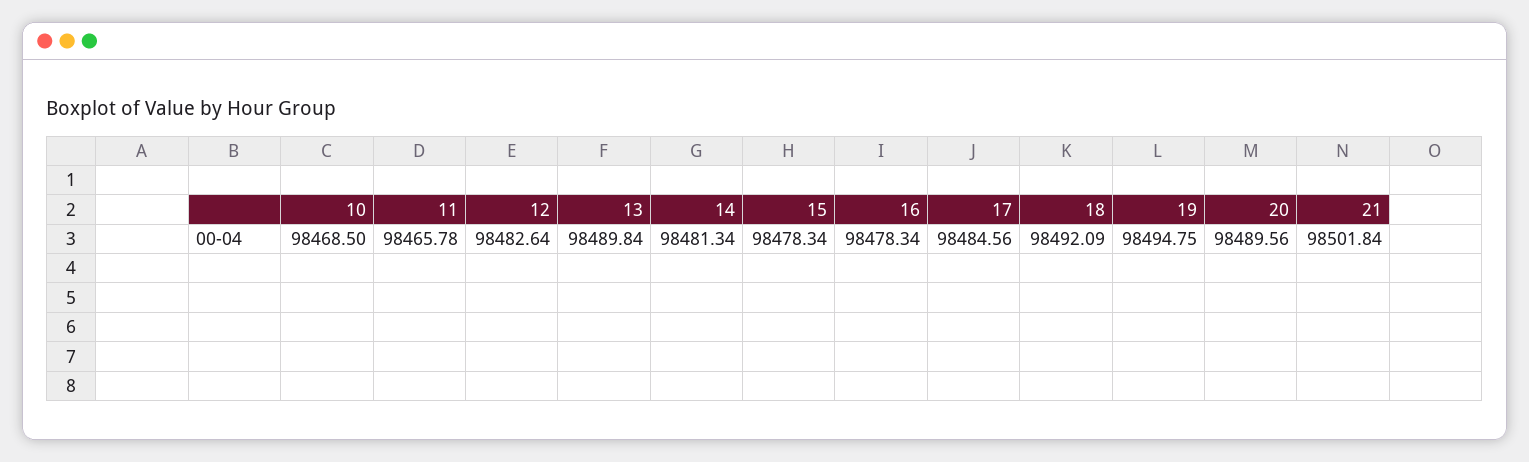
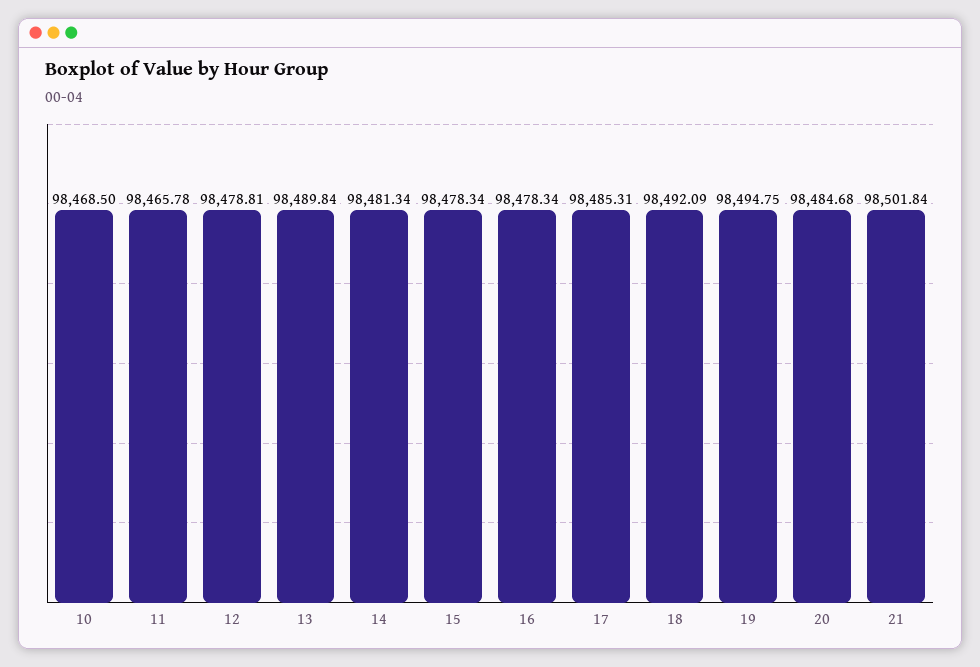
  {
    "10": 98468.5,
    "11": 98465.78,
-   "12": 98482.64,
+   "12": 98478.81,
    "13": 98489.84,
    "14": 98481.34,
    "15": 98478.34,
    "16": 98478.34,
-   "17": 98484.56,
+   "17": 98485.31,
    "18": 98492.09,
    "19": 98494.75,
-   "20": 98489.56,
+   "20": 98484.68,
    "21": 98501.84
  }

